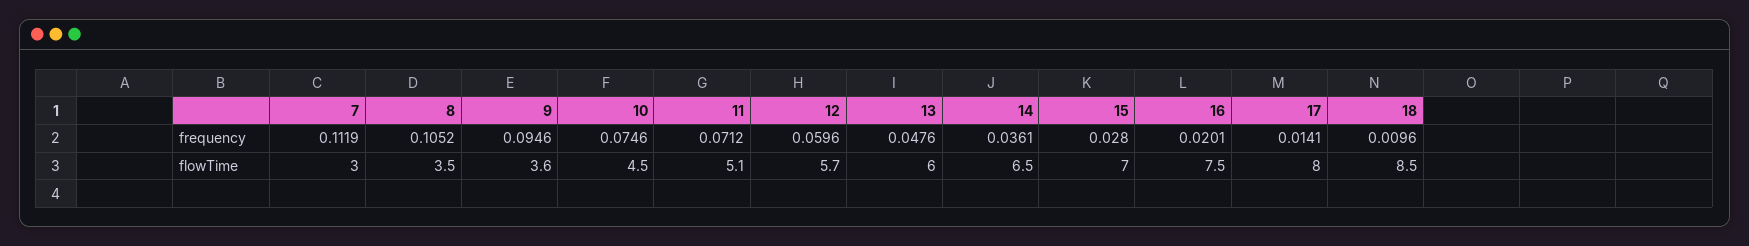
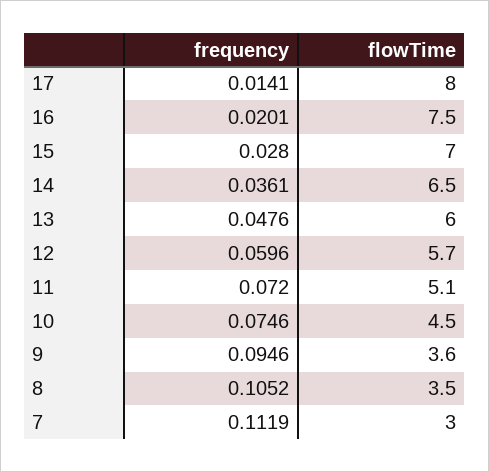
  {
    "7": {
      "frequency": 0.1119,
      "flowTime": 3
    },
    "8": {
      "frequency": 0.1052,
      "flowTime": 3.5
    },
    "9": {
      "frequency": 0.0946,
      "flowTime": 3.6
    },
    "10": {
      "frequency": 0.0746,
      "flowTime": 4.5
    },
    "11": {
-     "frequency": 0.0712,
+     "frequency": 0.072,
      "flowTime": 5.1
    },
    "12": {
      "frequency": 0.0596,
      "flowTime": 5.7
    },
    "13": {
      "frequency": 0.0476,
      "flowTime": 6
    },
    "14": {
      "frequency": 0.0361,
      "flowTime": 6.5
    },
    "15": {
      "frequency": 0.028,
      "flowTime": 7
    },
    "16": {
      "frequency": 0.0201,
      "flowTime": 7.5
    },
    "17": {
      "frequency": 0.0141,
      "flowTime": 8
-   },
+   }
-   "18": {
-     "frequency": 0.0096,
-     "flowTime": 8.5
-   }
  }

